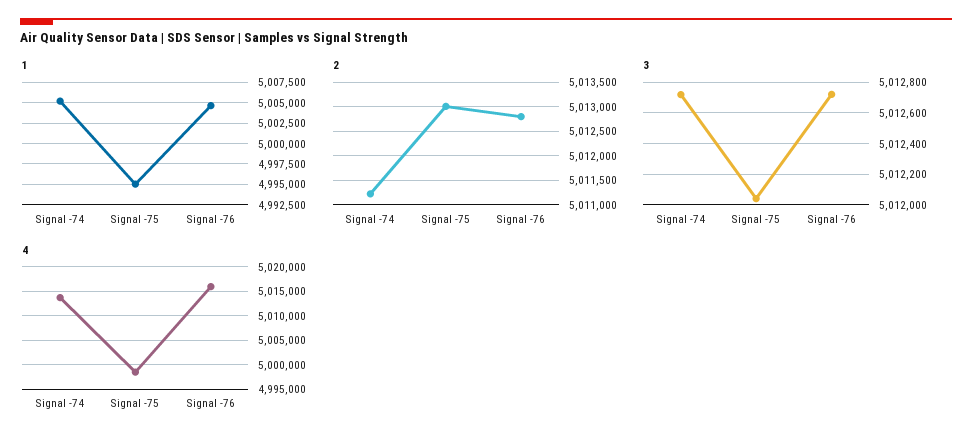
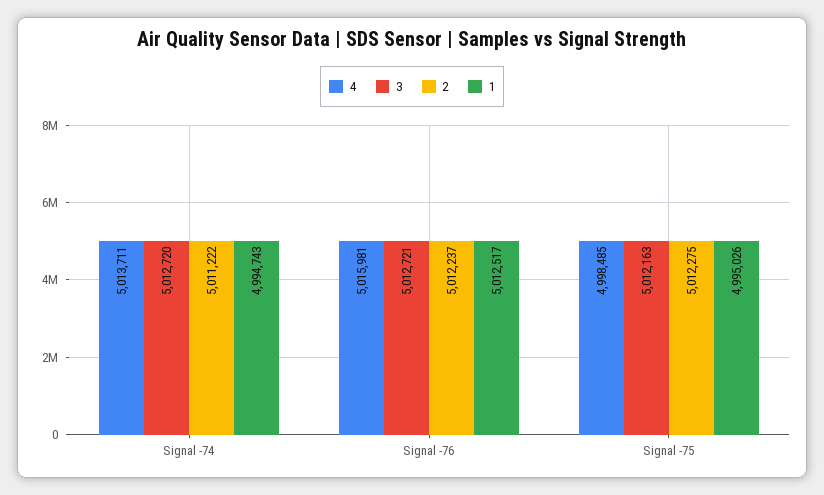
  {
    "1": {
-     "Signal -74": 5005000,
+     "Signal -74": 4994743,
      "Signal -75": 4995026,
-     "Signal -76": 5005000
+     "Signal -76": 5012517
    },
    "2": {
      "Signal -74": 5011222,
-     "Signal -75": 5013000,
+     "Signal -75": 5012275,
-     "Signal -76": 5012750
+     "Signal -76": 5012237
    },
    "3": {
      "Signal -74": 5012720,
-     "Signal -75": 5012050,
+     "Signal -75": 5012163,
      "Signal -76": 5012721
    },
    "4": {
      "Signal -74": 5013711,
      "Signal -75": 4998485,
      "Signal -76": 5015981
    }
  }

